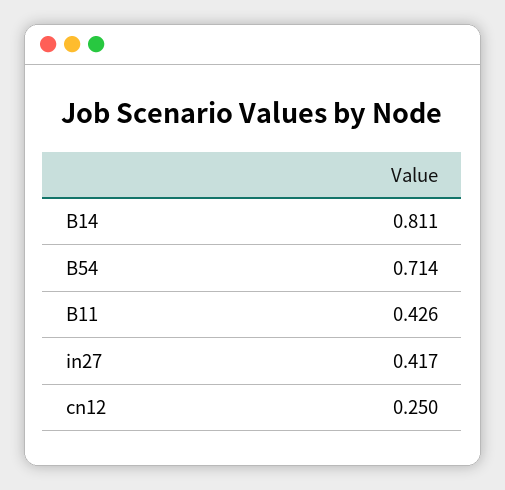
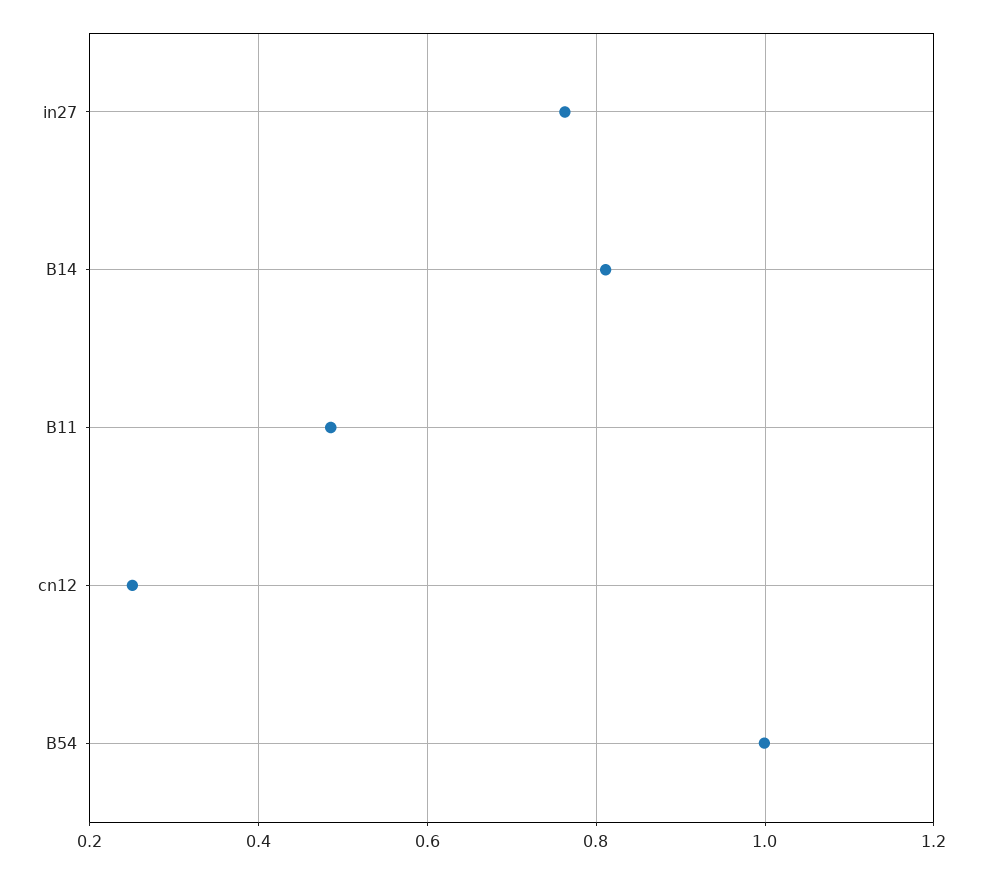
  {
    "B14": 0.811,
-   "B54": 0.714,
+   "B54": 1,
-   "B11": 0.426,
+   "B11": 0.48,
-   "in27": 0.417,
+   "in27": 0.76,
    "cn12": 0.25
  }

